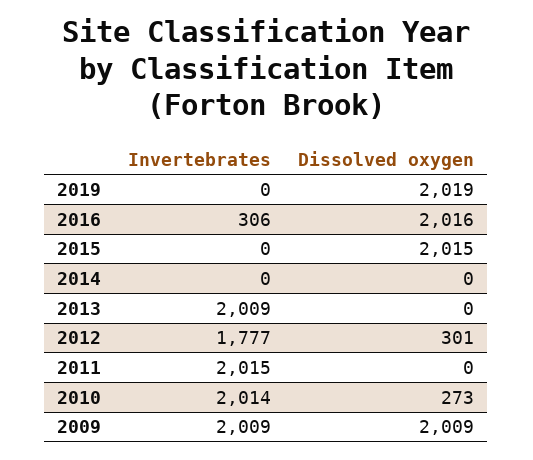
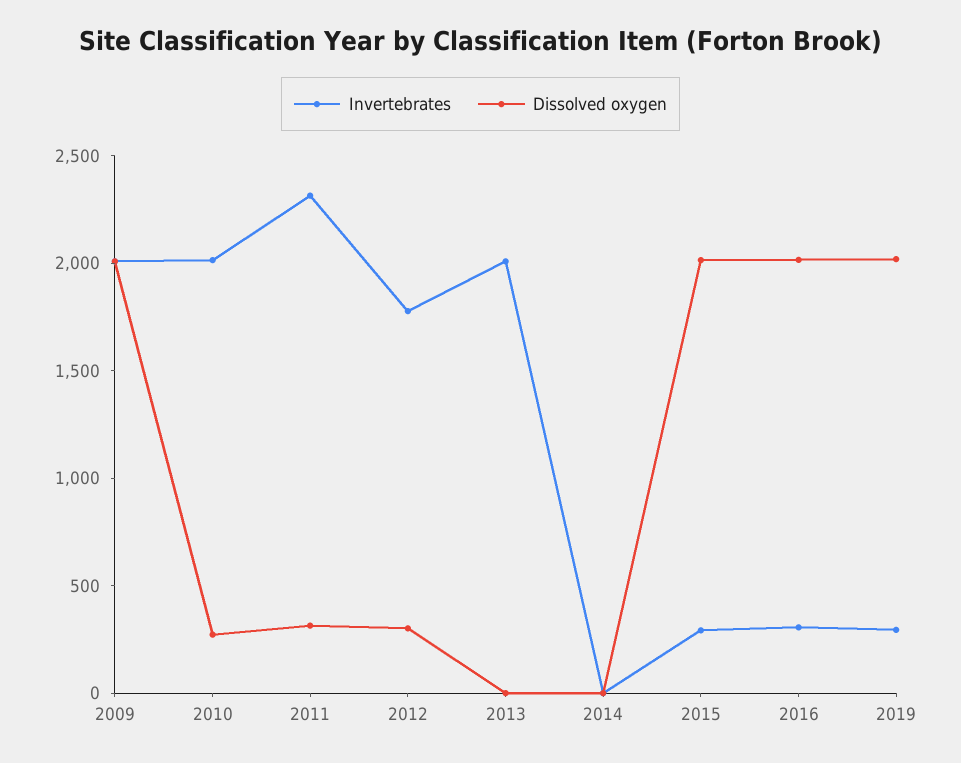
  {
    "Invertebrates": {
-     "2019": 0,
+     "2019": 300,
      "2016": 306,
-     "2015": 0,
+     "2015": 300,
      "2014": 0,
      "2013": 2009,
      "2012": 1777,
-     "2011": 2015,
+     "2011": 2300,
      "2010": 2014,
      "2009": 2009
    },
    "Dissolved oxygen": {
      "2019": 2019,
      "2016": 2016,
      "2015": 2015,
      "2014": 0,
      "2013": 0,
      "2012": 301,
-     "2011": 0,
+     "2011": 300,
      "2010": 273,
      "2009": 2009
    }
  }

